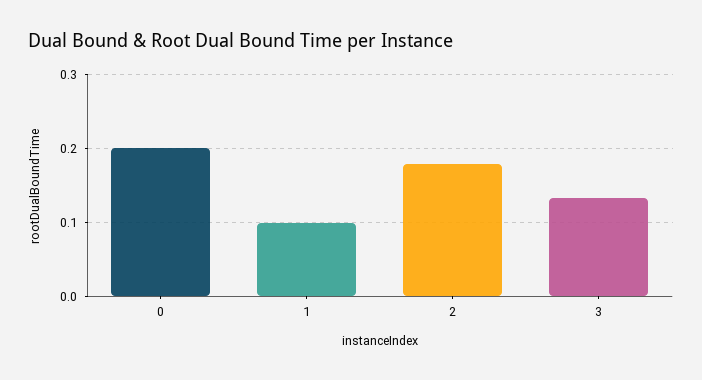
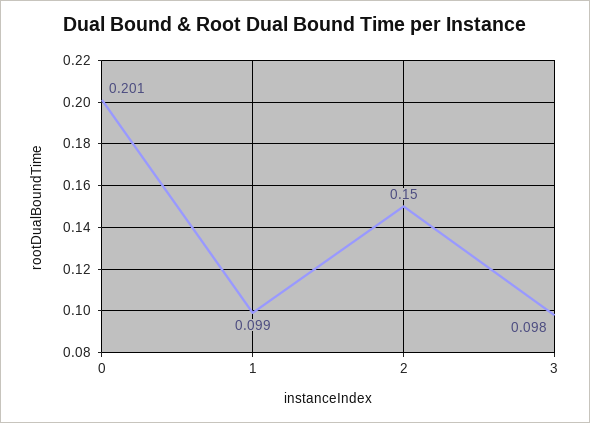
  {
    "0": 0.201,
    "1": 0.099,
-   "2": 0.18,
+   "2": 0.15,
-   "3": 0.13
+   "3": 0.098
  }

